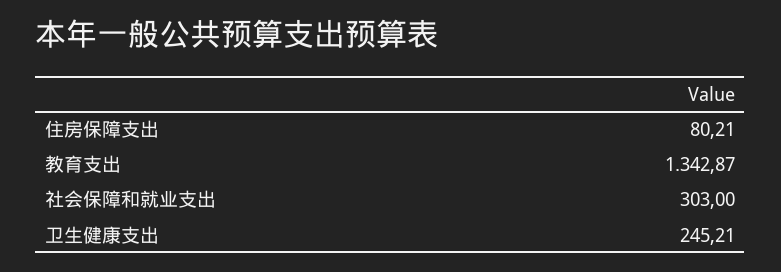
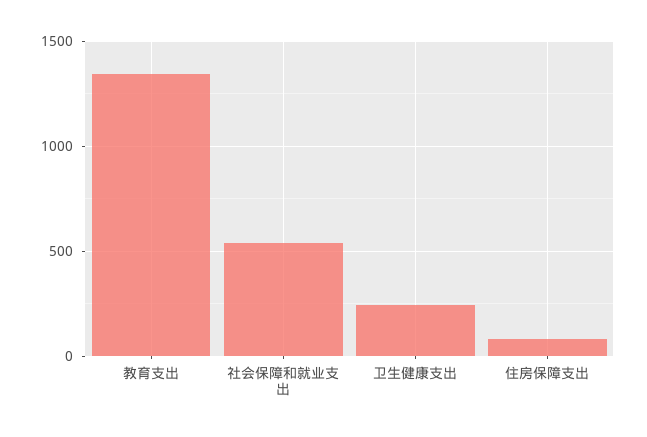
  {
    "住房保障支出": 80.21,
    "教育支出": 1342.87,
-   "社会保障和就业支出": 303,
+   "社会保障和就业支出": 550,
    "卫生健康支出": 245.21
  }

